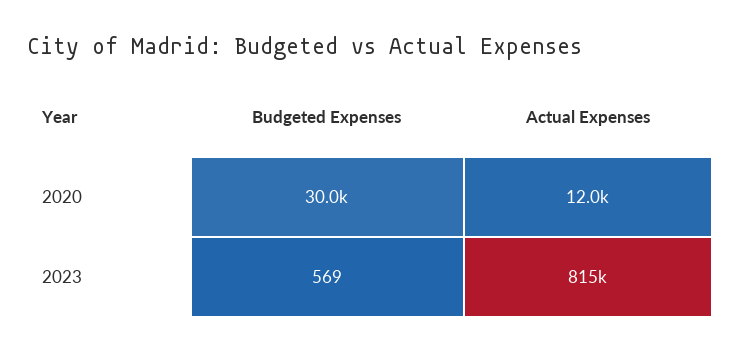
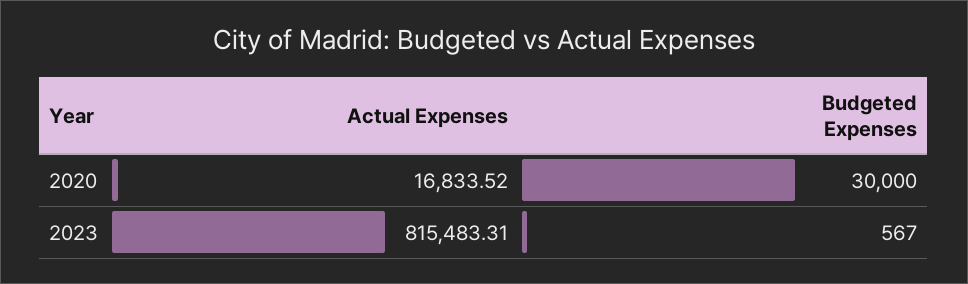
  {
    "Budgeted Expenses": {
      "2020": 30000,
-     "2023": 569
+     "2023": 567
    },
    "Actual Expenses": {
-     "2020": 12000,
+     "2020": 16833.52,
      "2023": 815483.31
    }
  }

